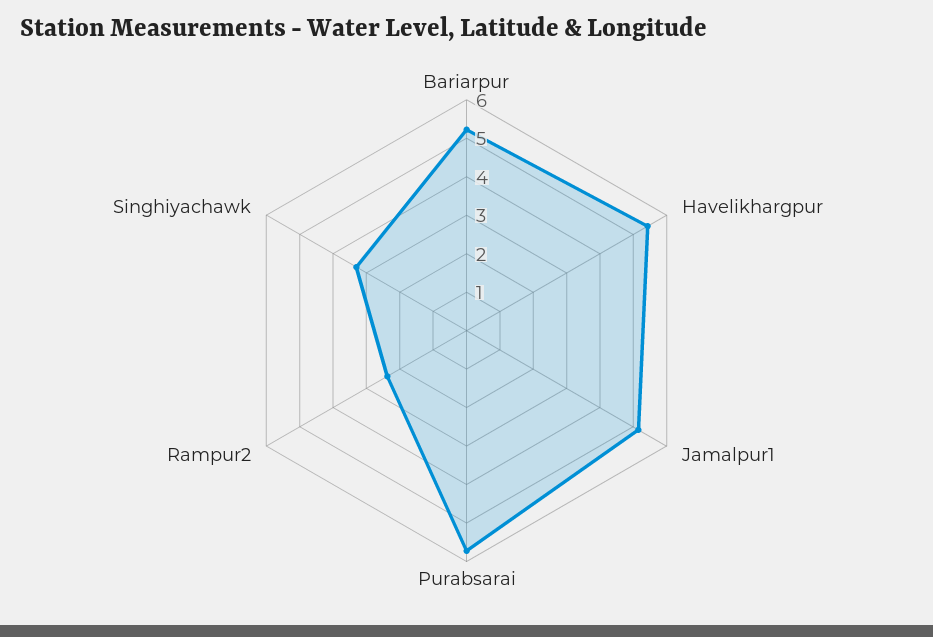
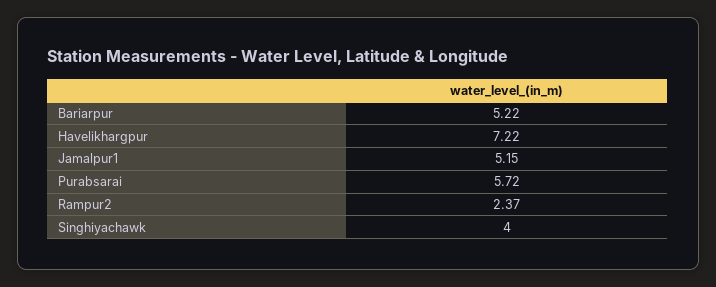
  {
    "Bariarpur": 5.22,
-   "Havelikhargpur": 5.5,
+   "Havelikhargpur": 7.22,
    "Jamalpur1": 5.15,
    "Purabsarai": 5.72,
    "Rampur2": 2.37,
-   "Singhiyachawk": 3.25
+   "Singhiyachawk": 4
  }

